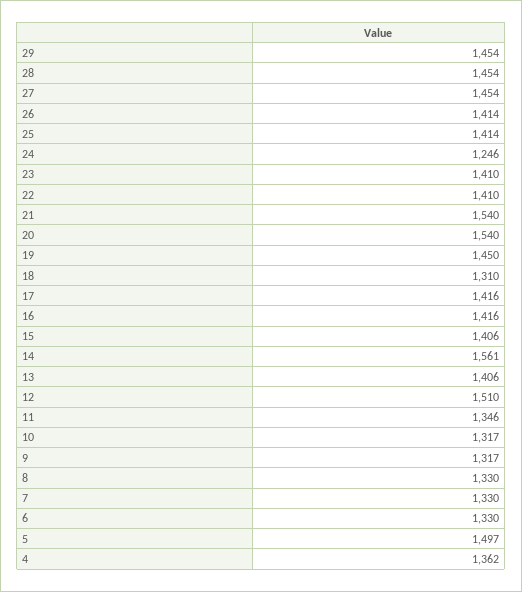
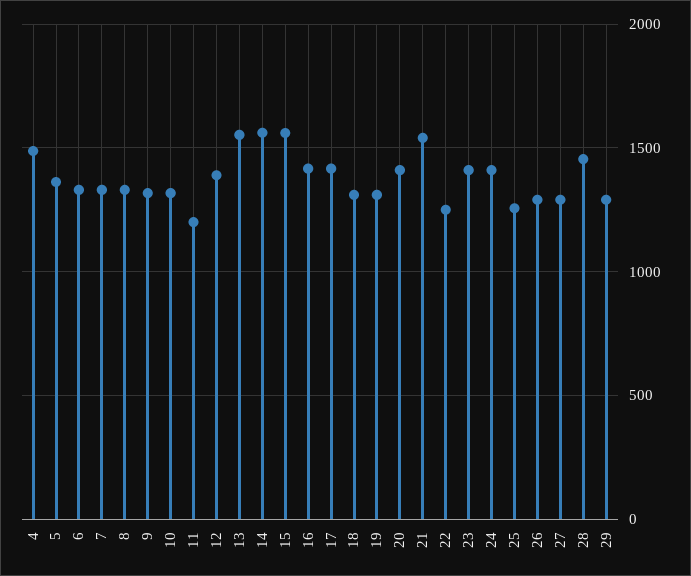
  {
-   "29": 1454,
+   "29": 1300,
    "28": 1454,
-   "27": 1454,
+   "27": 1300,
-   "26": 1414,
+   "26": 1300,
-   "25": 1414,
+   "25": 1250,
-   "24": 1246,
+   "24": 1400,
    "23": 1410,
-   "22": 1410,
+   "22": 1250,
    "21": 1540,
-   "20": 1540,
+   "20": 1400,
-   "19": 1450,
+   "19": 1300,
    "18": 1310,
    "17": 1416,
    "16": 1416,
-   "15": 1406,
+   "15": 1550,
    "14": 1561,
-   "13": 1406,
+   "13": 1550,
-   "12": 1510,
+   "12": 1400,
-   "11": 1346,
+   "11": 1200,
    "10": 1317,
    "9": 1317,
    "8": 1330,
    "7": 1330,
    "6": 1330,
-   "5": 1497,
+   "5": 1350,
-   "4": 1362
+   "4": 1500
  }

